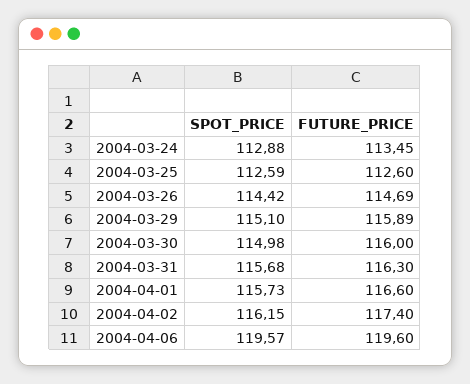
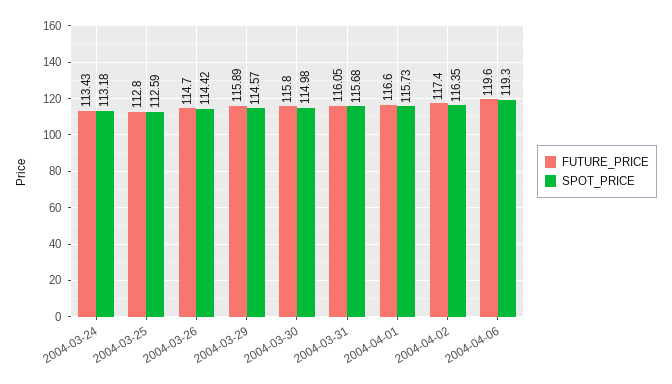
  {
    "SPOT_PRICE": {
-     "2004-03-24": 112.88,
+     "2004-03-24": 113.18,
      "2004-03-25": 112.59,
      "2004-03-26": 114.42,
-     "2004-03-29": 115.1,
+     "2004-03-29": 114.57,
      "2004-03-30": 114.98,
      "2004-03-31": 115.68,
      "2004-04-01": 115.73,
-     "2004-04-02": 116.15,
+     "2004-04-02": 116.35,
-     "2004-04-06": 119.57
+     "2004-04-06": 119.3
    },
    "FUTURE_PRICE": {
-     "2004-03-24": 113.45,
+     "2004-03-24": 113.43,
-     "2004-03-25": 112.6,
+     "2004-03-25": 112.8,
-     "2004-03-26": 114.69,
+     "2004-03-26": 114.7,
      "2004-03-29": 115.89,
-     "2004-03-30": 116,
+     "2004-03-30": 115.8,
-     "2004-03-31": 116.3,
+     "2004-03-31": 116.05,
      "2004-04-01": 116.6,
      "2004-04-02": 117.4,
      "2004-04-06": 119.6
    }
  }

